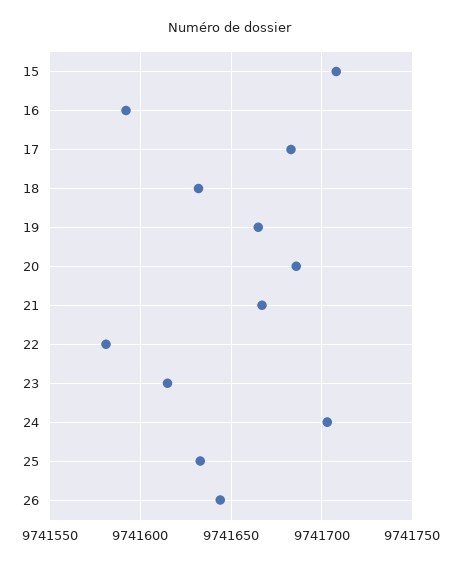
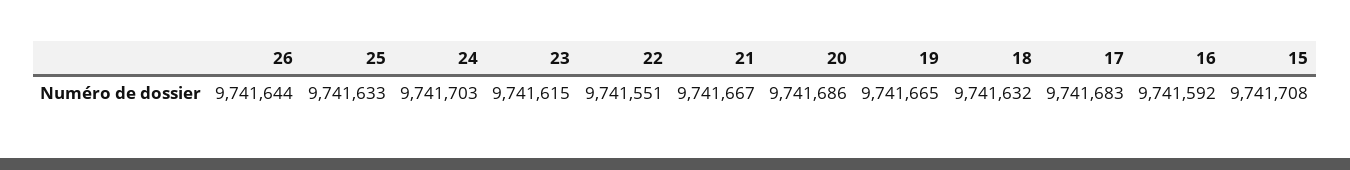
  {
    "15": 9741708,
    "16": 9741592,
    "17": 9741683,
    "18": 9741632,
    "19": 9741665,
    "20": 9741686,
    "21": 9741667,
-   "22": 9741580,
+   "22": 9741551,
    "23": 9741615,
    "24": 9741703,
    "25": 9741633,
    "26": 9741644
  }

